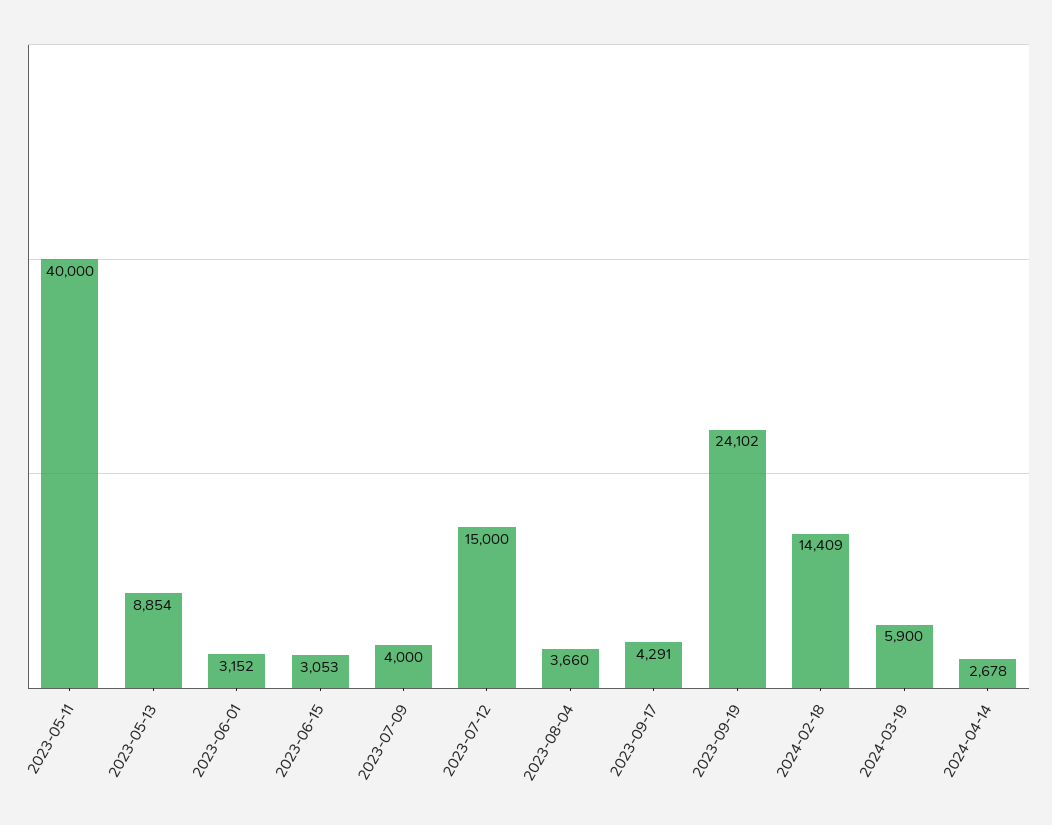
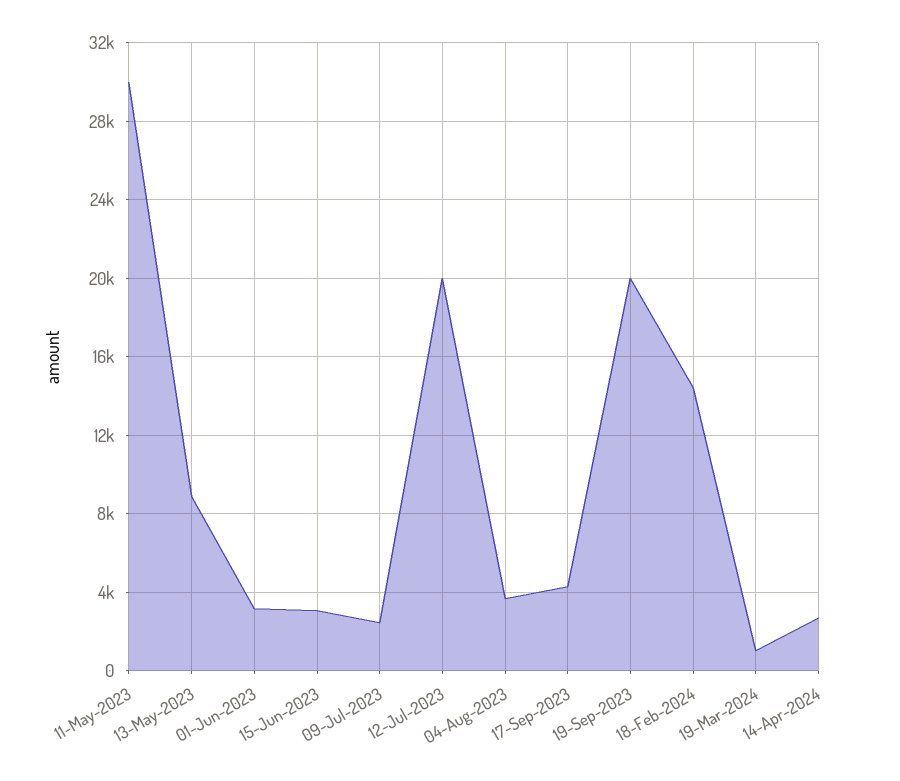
  {
-   "2023-05-11": 40000,
+   "2023-05-11": 30000,
    "2023-05-13": 8854,
    "2023-06-01": 3152,
    "2023-06-15": 3053,
-   "2023-07-09": 4000,
+   "2023-07-09": 2500,
-   "2023-07-12": 15000,
+   "2023-07-12": 20000,
    "2023-08-04": 3660,
    "2023-09-17": 4291,
-   "2023-09-19": 24102,
+   "2023-09-19": 20000,
    "2024-02-18": 14409,
-   "2024-03-19": 5900,
+   "2024-03-19": 1000,
    "2024-04-14": 2678
  }

